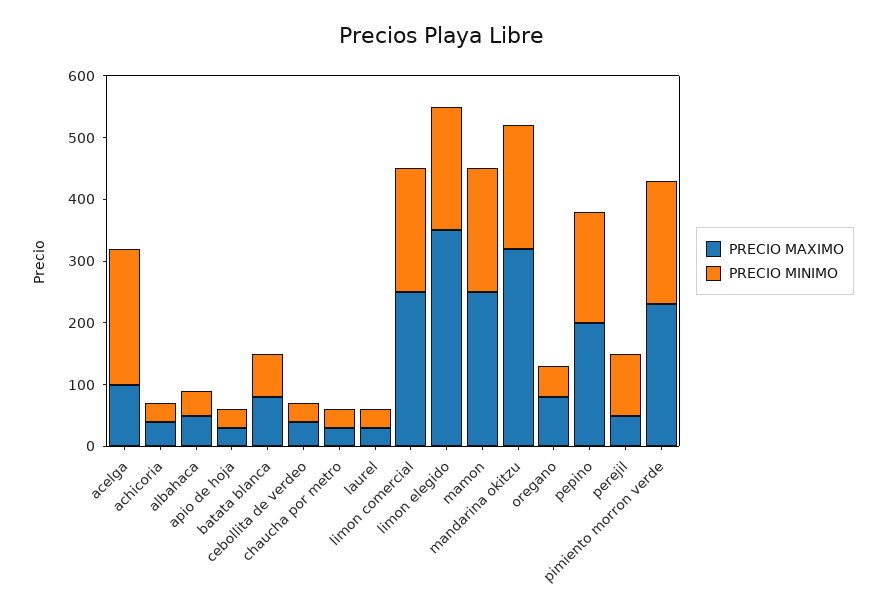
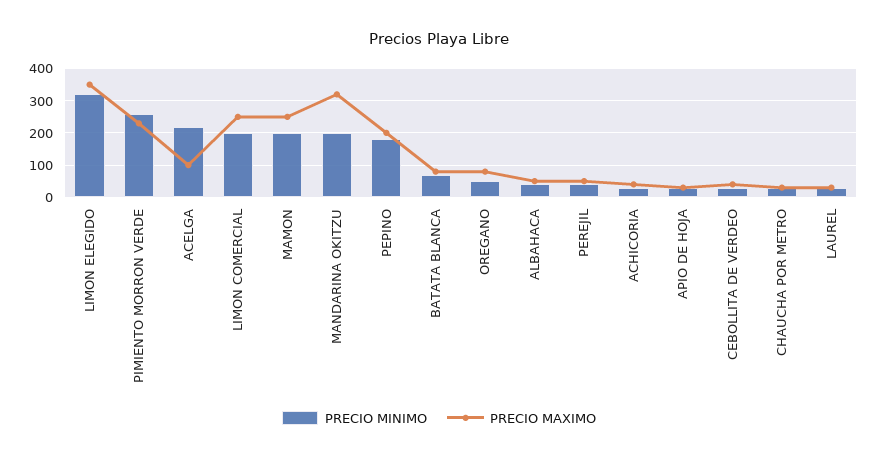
  {
    "PRECIO MAXIMO": {
      "acelga": 100,
      "achicoria": 40,
      "albahaca": 60,
      "apio de hoja": 40,
      "batata blanca": 80,
      "cebollita de verdeo": 40,
      "chaucha por metro": 40,
      "laurel": 40,
      "limon comercial": 260,
      "limon elegido": 360,
      "mamon": 260,
      "mandarina okitzu": 320,
      "oregano": 80,
      "pepino": 200,
      "perejil": 60,
      "pimiento morron verde": 240
    },
    "PRECIO MINIMO": {
      "acelga": 220,
      "achicoria": 40,
      "albahaca": 40,
      "apio de hoja": 40,
      "batata blanca": 80,
      "cebollita de verdeo": 40,
      "chaucha por metro": 40,
      "laurel": 40,
      "limon comercial": 200,
-     "limon elegido": 200,
+     "limon elegido": 320,
      "mamon": 200,
      "mandarina okitzu": 200,
      "oregano": 60,
      "pepino": 180,
-     "perejil": 100,
+     "perejil": 40,
-     "pimiento morron verde": 200
+     "pimiento morron verde": 260
    }
  }

